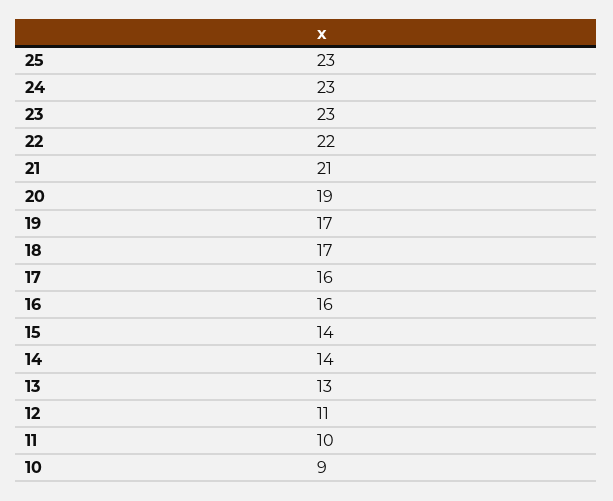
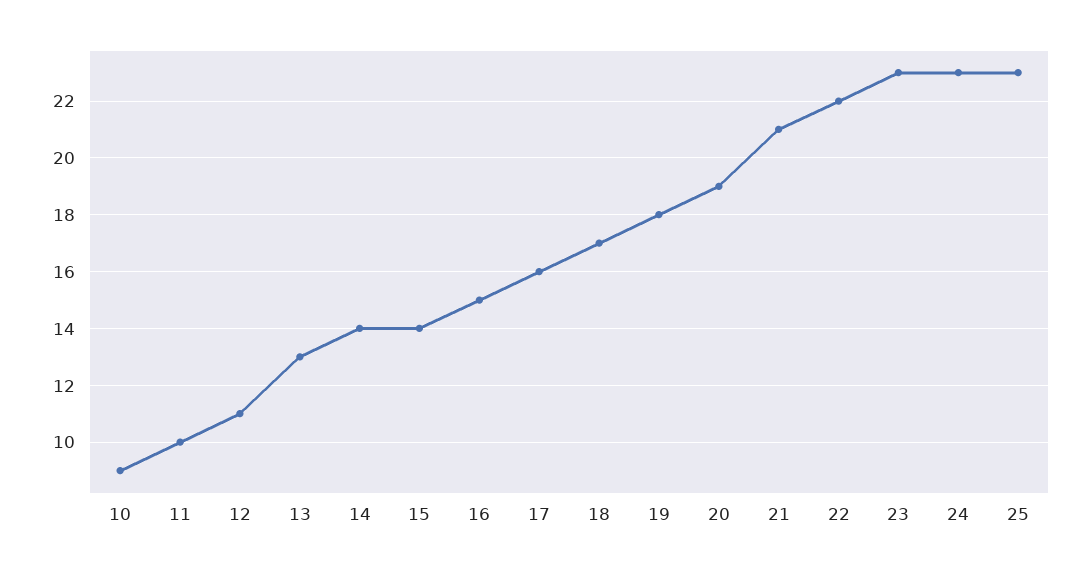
  {
    "25": 23,
    "24": 23,
    "23": 23,
    "22": 22,
    "21": 21,
    "20": 19,
-   "19": 17,
+   "19": 18,
    "18": 17,
    "17": 16,
-   "16": 16,
+   "16": 15,
    "15": 14,
    "14": 14,
    "13": 13,
    "12": 11,
    "11": 10,
    "10": 9
  }

